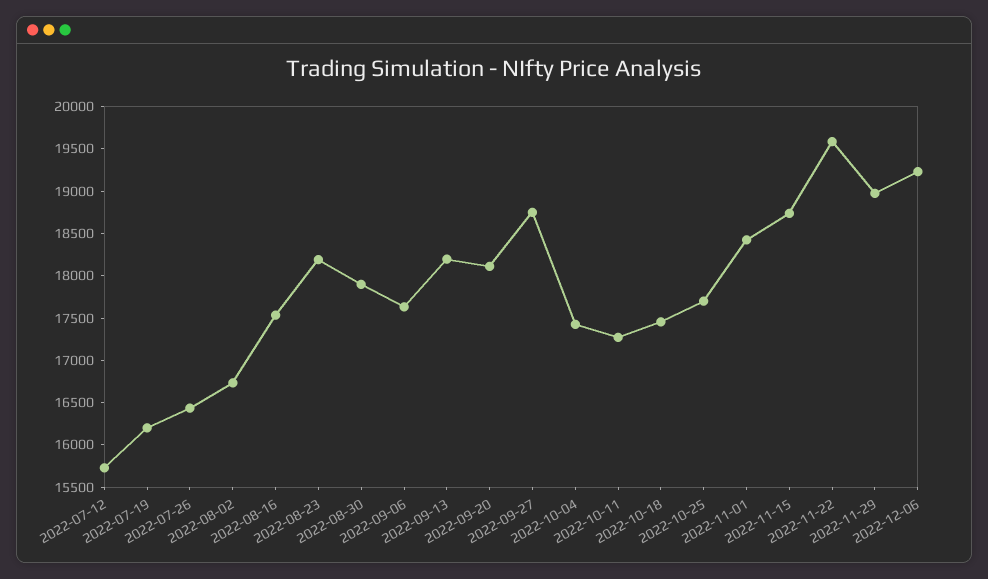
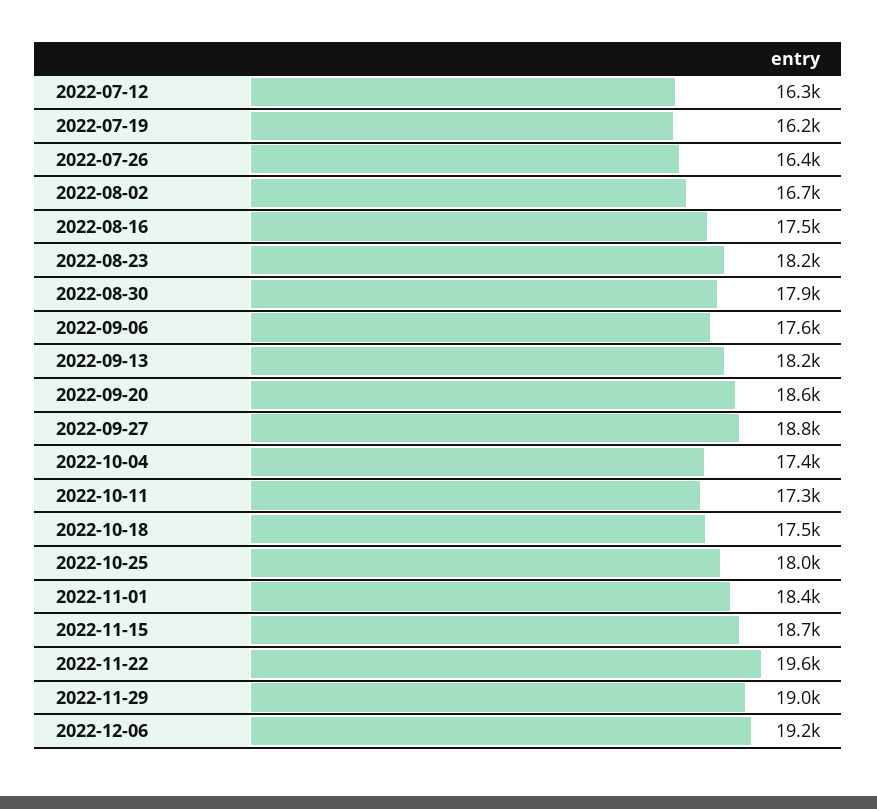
  {
-   "2022-07-12": 15700,
+   "2022-07-12": 16300,
    "2022-07-19": 16200,
    "2022-07-26": 16400,
    "2022-08-02": 16700,
    "2022-08-16": 17500,
    "2022-08-23": 18200,
    "2022-08-30": 17900,
    "2022-09-06": 17600,
    "2022-09-13": 18200,
-   "2022-09-20": 18100,
+   "2022-09-20": 18600,
    "2022-09-27": 18800,
    "2022-10-04": 17400,
    "2022-10-11": 17300,
    "2022-10-18": 17500,
-   "2022-10-25": 17700,
+   "2022-10-25": 18000,
    "2022-11-01": 18400,
    "2022-11-15": 18700,
    "2022-11-22": 19600,
    "2022-11-29": 19000,
    "2022-12-06": 19200
  }

